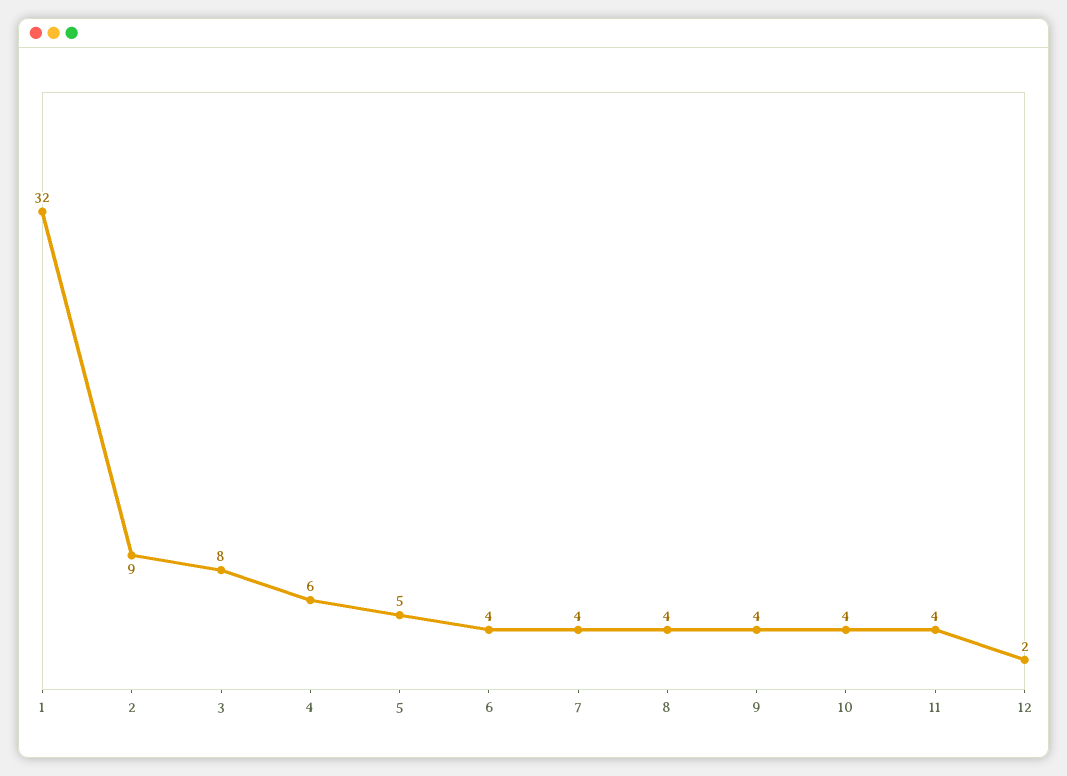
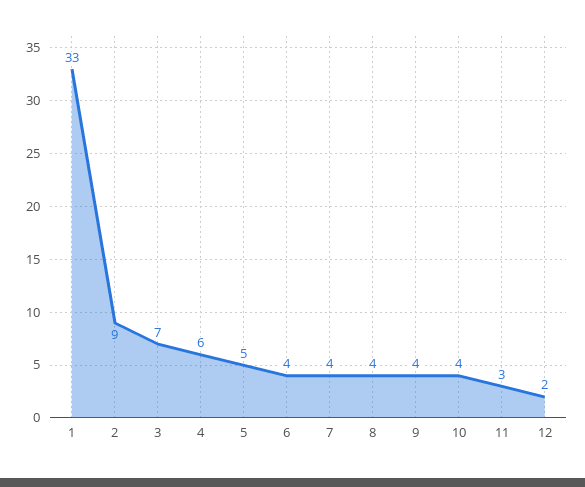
  {
-   "1": 32,
+   "1": 33,
    "2": 9,
-   "3": 8,
+   "3": 7,
    "4": 6,
    "5": 5,
    "6": 4,
    "7": 4,
    "8": 4,
    "9": 4,
    "10": 4,
-   "11": 4,
+   "11": 3,
    "12": 2
  }

